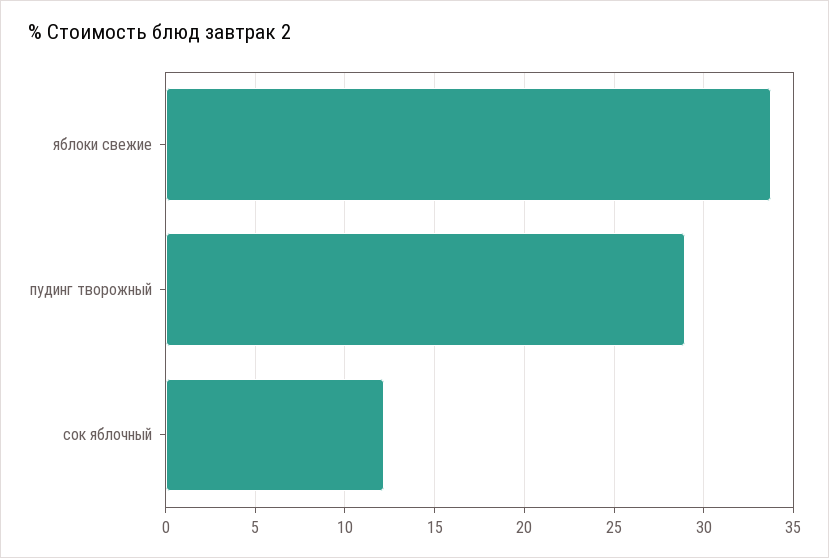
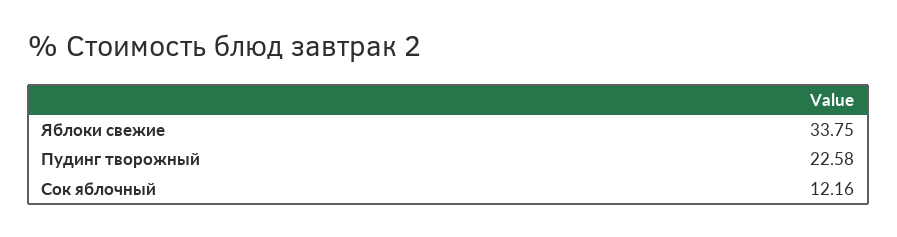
  {
    "яблоки свежие": 33.75,
-   "пудинг творожный": 29,
+   "пудинг творожный": 22.58,
    "сок яблочный": 12.16
  }

